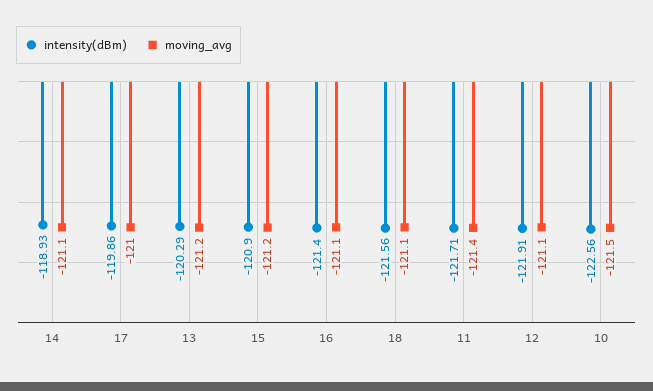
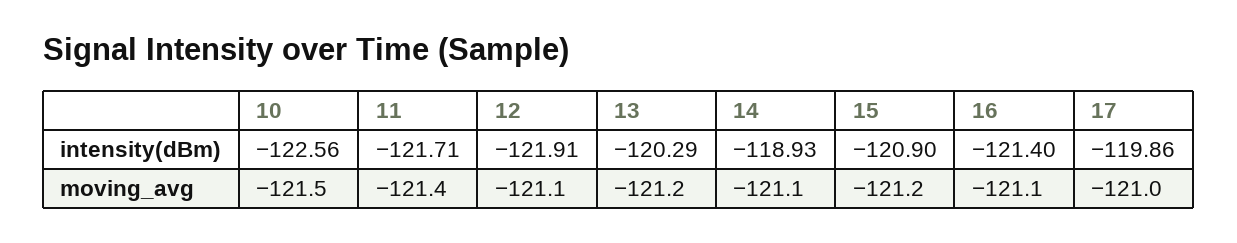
  {
    "intensity(dBm)": {
      "14": -118.93,
      "17": -119.86,
      "13": -120.29,
      "15": -120.9,
      "16": -121.4,
-     "18": -121.56,
      "11": -121.71,
      "12": -121.91,
      "10": -122.56
    },
    "moving_avg": {
      "14": -121.1,
      "17": -121,
      "13": -121.2,
      "15": -121.2,
      "16": -121.1,
-     "18": -121.1,
      "11": -121.4,
      "12": -121.1,
      "10": -121.5
    }
  }

